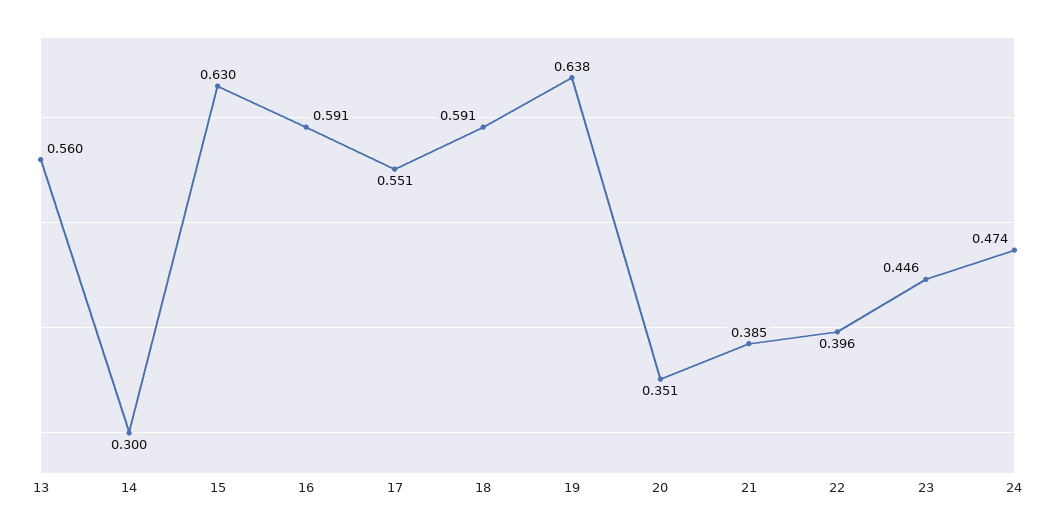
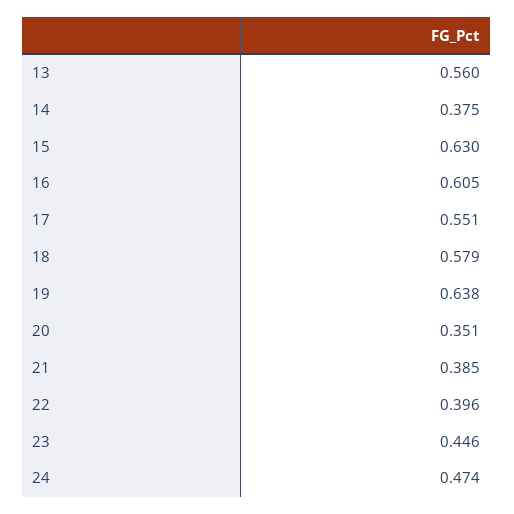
  {
    "13": 0.56,
-   "14": 0.3,
+   "14": 0.375,
    "15": 0.63,
-   "16": 0.591,
+   "16": 0.605,
    "17": 0.551,
-   "18": 0.591,
+   "18": 0.579,
    "19": 0.638,
    "20": 0.351,
    "21": 0.385,
    "22": 0.396,
    "23": 0.446,
    "24": 0.474
  }

